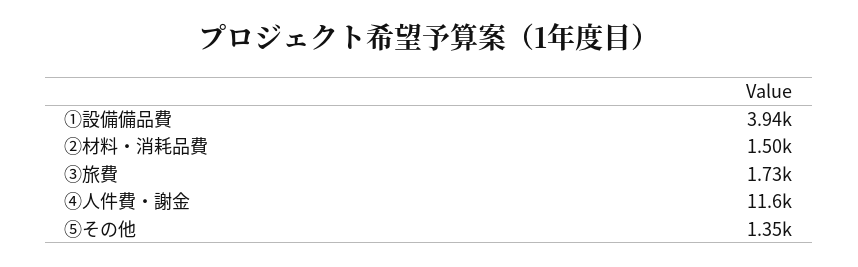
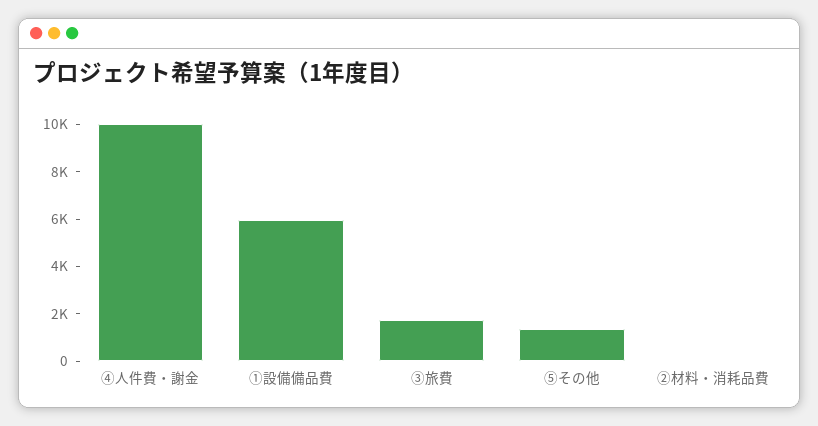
  {
-   "①設備備品費": 3940,
+   "①設備備品費": 6000,
-   "②材料・消耗品費": 1500,
+   "②材料・消耗品費": 0,
    "③旅費": 1730,
-   "④人件費・謝金": 11600,
+   "④人件費・謝金": 10000,
    "⑤その他": 1350
  }

